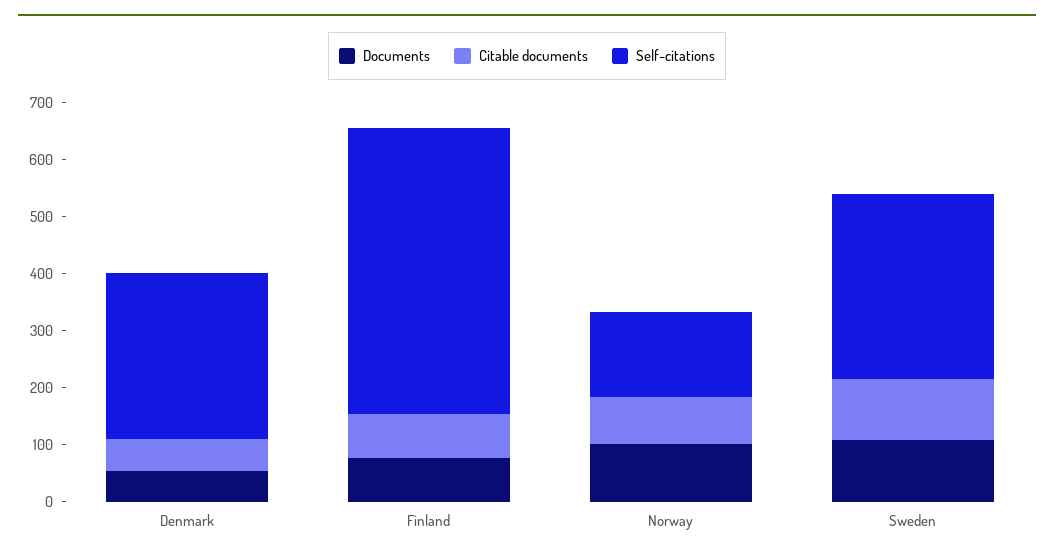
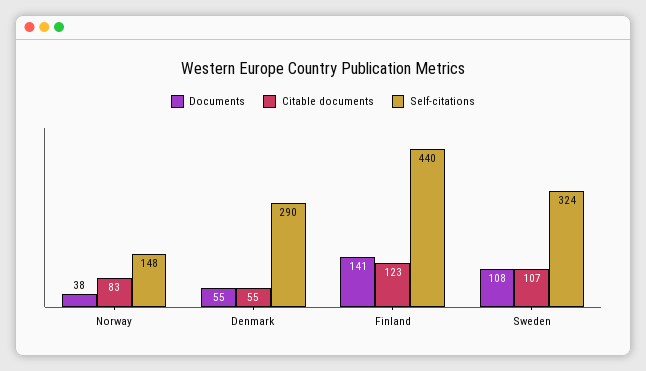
  {
    "Documents": {
      "Denmark": 55,
-     "Finland": 80,
+     "Finland": 141,
-     "Norway": 100,
+     "Norway": 38,
      "Sweden": 108
    },
    "Citable documents": {
      "Denmark": 55,
-     "Finland": 80,
+     "Finland": 123,
      "Norway": 83,
      "Sweden": 107
    },
    "Self-citations": {
      "Denmark": 290,
-     "Finland": 500,
+     "Finland": 440,
      "Norway": 148,
      "Sweden": 324
    }
  }

